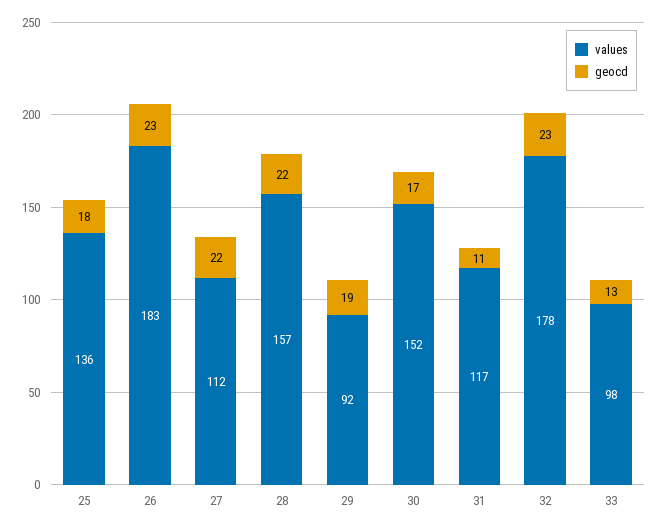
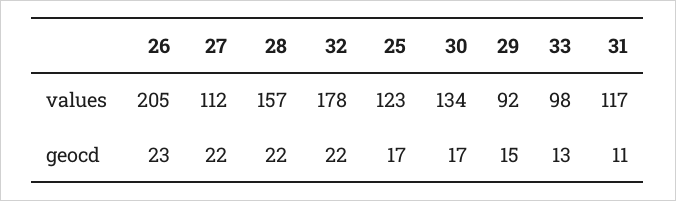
  {
    "values": {
-     "25": 136,
+     "25": 123,
-     "26": 183,
+     "26": 205,
      "27": 112,
      "28": 157,
      "29": 92,
-     "30": 152,
+     "30": 134,
      "31": 117,
      "32": 178,
      "33": 98
    },
    "geocd": {
-     "25": 18,
+     "25": 17,
      "26": 23,
      "27": 22,
      "28": 22,
-     "29": 19,
+     "29": 15,
      "30": 17,
      "31": 11,
-     "32": 23,
+     "32": 22,
      "33": 13
    }
  }

